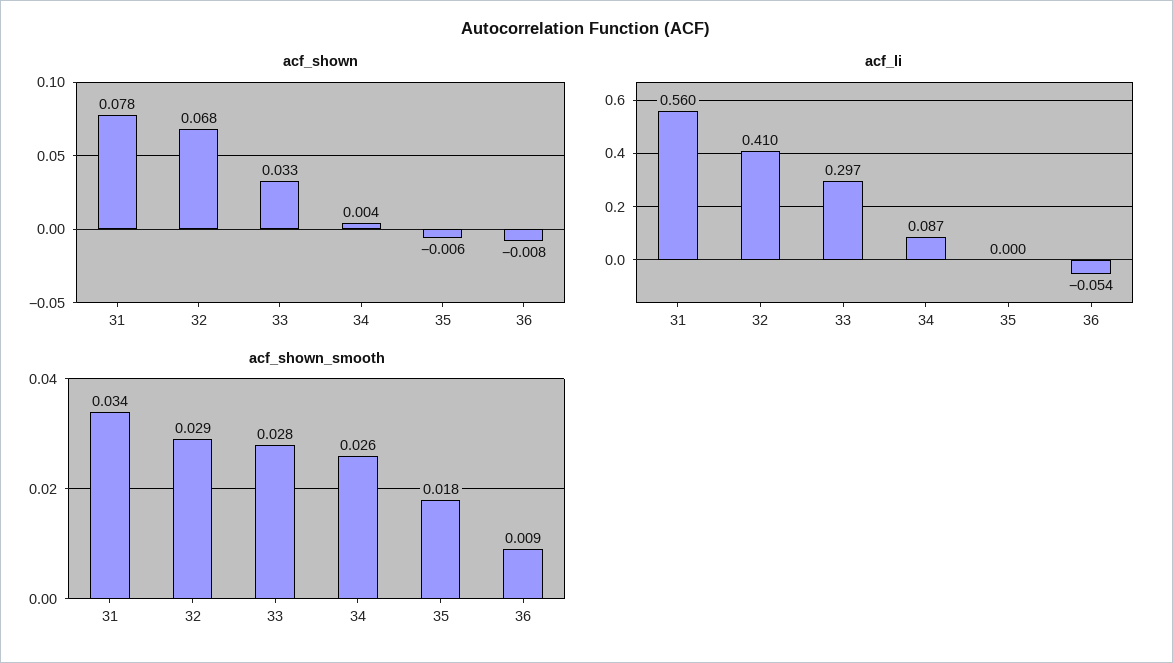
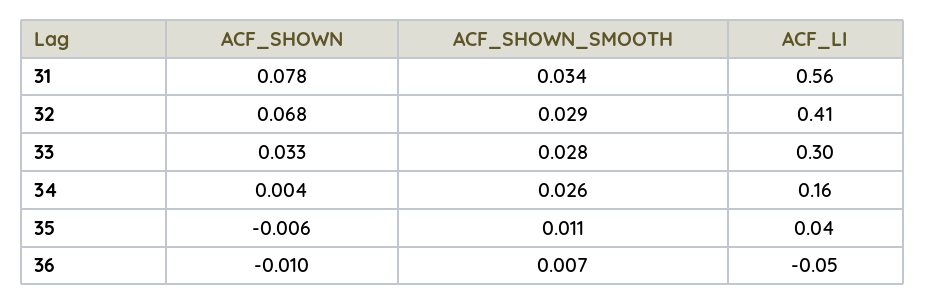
  {
    "acf_shown": {
      "31": 0.078,
      "32": 0.068,
      "33": 0.033,
      "34": 0.004,
      "35": -0.006,
-     "36": -0.008
+     "36": -0.01
    },
    "acf_li": {
      "31": 0.56,
      "32": 0.41,
      "33": 0.297,
-     "34": 0.087,
+     "34": 0.16,
-     "35": 0,
+     "35": 0.04,
      "36": -0.054
    },
    "acf_shown_smooth": {
      "31": 0.034,
      "32": 0.029,
      "33": 0.028,
      "34": 0.026,
-     "35": 0.018,
+     "35": 0.011,
-     "36": 0.009
+     "36": 0.007
    }
  }

